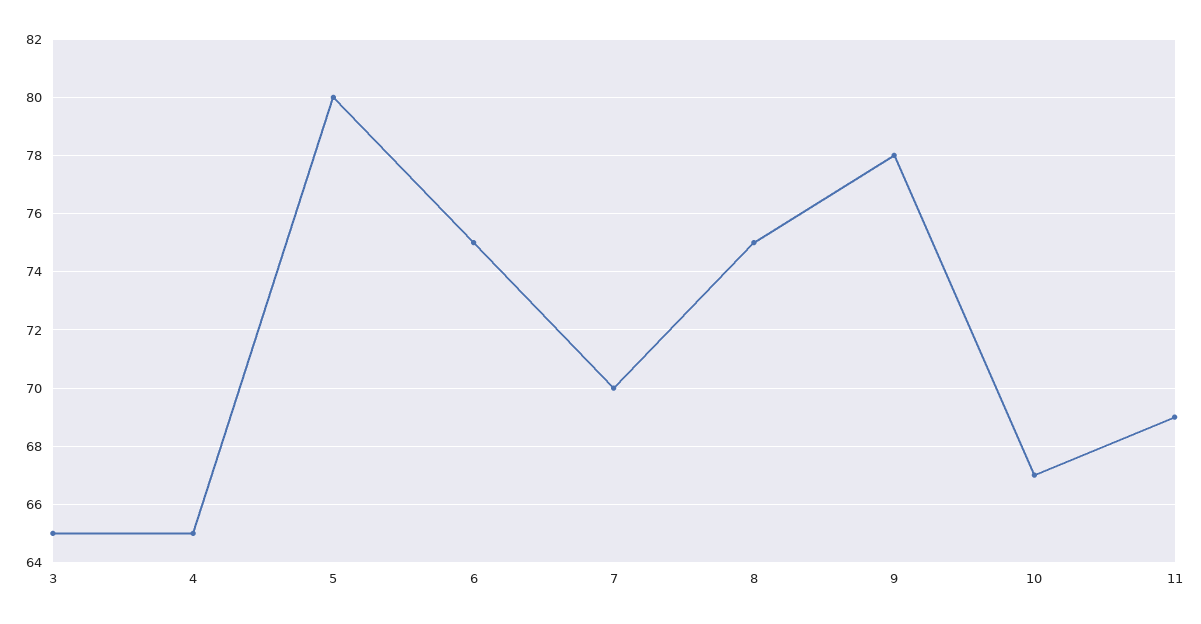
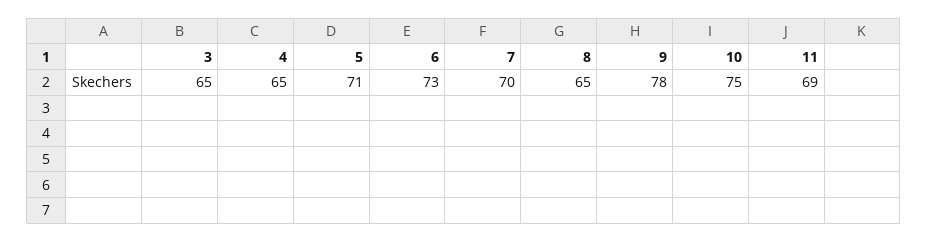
  {
    "3": 65,
    "4": 65,
-   "5": 80,
+   "5": 71,
-   "6": 75,
+   "6": 73,
    "7": 70,
-   "8": 75,
+   "8": 65,
    "9": 78,
-   "10": 67,
+   "10": 75,
    "11": 69
  }

